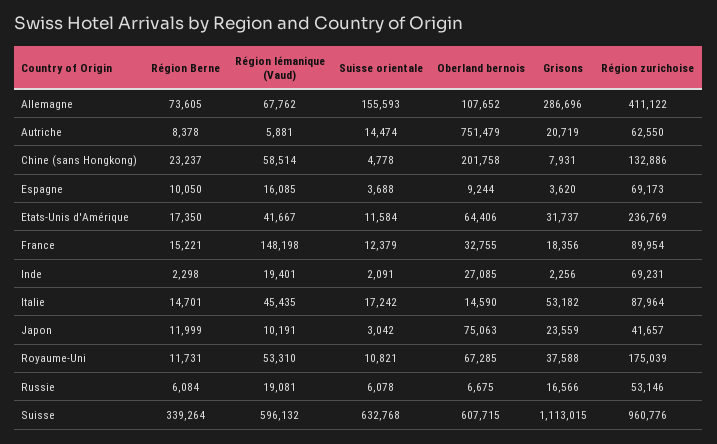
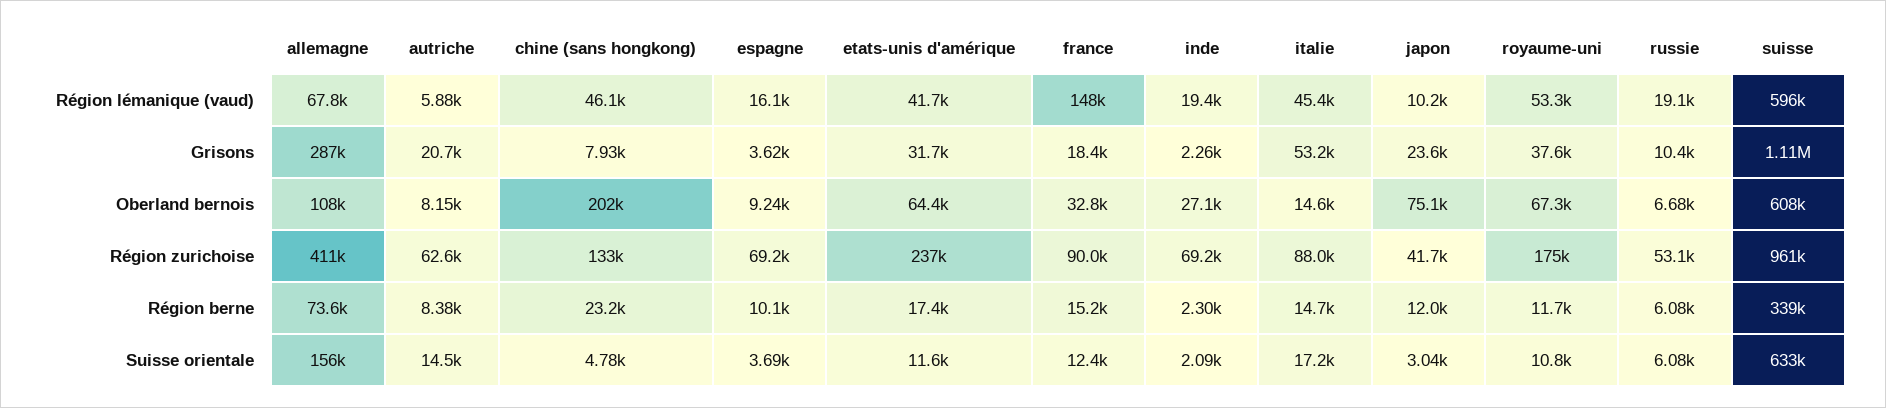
  {
    "Région Berne": {
      "Allemagne": 73605,
      "Autriche": 8378,
      "Chine (sans Hongkong)": 23237,
      "Espagne": 10050,
      "Etats-Unis d'Amérique": 17350,
      "France": 15221,
      "Inde": 2298,
      "Italie": 14701,
      "Japon": 11999,
      "Royaume-Uni": 11731,
      "Russie": 6084,
      "Suisse": 339264
    },
    "Région lémanique (Vaud)": {
      "Allemagne": 67762,
      "Autriche": 5881,
-     "Chine (sans Hongkong)": 58514,
+     "Chine (sans Hongkong)": 46100,
      "Espagne": 16085,
      "Etats-Unis d'Amérique": 41667,
      "France": 148198,
      "Inde": 19401,
      "Italie": 45435,
      "Japon": 10191,
      "Royaume-Uni": 53310,
      "Russie": 19081,
      "Suisse": 596132
    },
    "Suisse orientale": {
      "Allemagne": 155593,
      "Autriche": 14474,
      "Chine (sans Hongkong)": 4778,
      "Espagne": 3688,
      "Etats-Unis d'Amérique": 11584,
      "France": 12379,
      "Inde": 2091,
      "Italie": 17242,
      "Japon": 3042,
      "Royaume-Uni": 10821,
      "Russie": 6078,
      "Suisse": 632768
    },
    "Oberland bernois": {
      "Allemagne": 107652,
-     "Autriche": 751479,
+     "Autriche": 8150,
      "Chine (sans Hongkong)": 201758,
      "Espagne": 9244,
      "Etats-Unis d'Amérique": 64406,
      "France": 32755,
      "Inde": 27085,
      "Italie": 14590,
      "Japon": 75063,
      "Royaume-Uni": 67285,
      "Russie": 6675,
      "Suisse": 607715
    },
    "Grisons": {
      "Allemagne": 286696,
      "Autriche": 20719,
      "Chine (sans Hongkong)": 7931,
      "Espagne": 3620,
      "Etats-Unis d'Amérique": 31737,
      "France": 18356,
      "Inde": 2256,
      "Italie": 53182,
      "Japon": 23559,
      "Royaume-Uni": 37588,
-     "Russie": 16566,
+     "Russie": 10400,
      "Suisse": 1113015
    },
    "Région zurichoise": {
      "Allemagne": 411122,
      "Autriche": 62550,
      "Chine (sans Hongkong)": 132886,
      "Espagne": 69173,
      "Etats-Unis d'Amérique": 236769,
      "France": 89954,
      "Inde": 69231,
      "Italie": 87964,
      "Japon": 41657,
      "Royaume-Uni": 175039,
      "Russie": 53146,
      "Suisse": 960776
    }
  }

